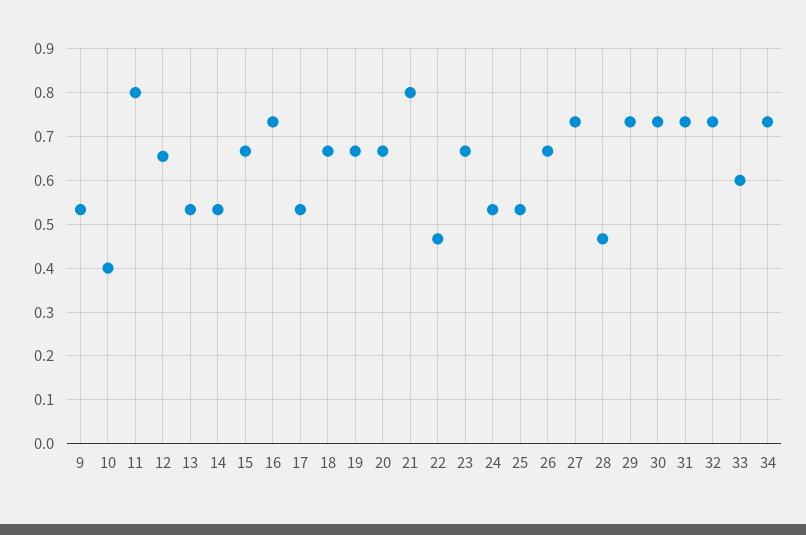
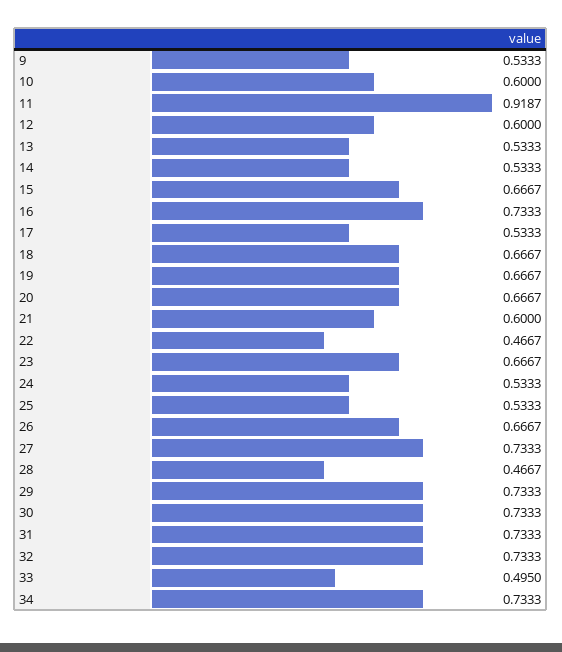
  {
    "9": 0.5333,
-   "10": 0.4,
+   "10": 0.6,
-   "11": 0.8,
+   "11": 0.9187,
-   "12": 0.66,
+   "12": 0.6,
    "13": 0.5333,
    "14": 0.5333,
    "15": 0.6667,
    "16": 0.7333,
    "17": 0.5333,
    "18": 0.6667,
    "19": 0.6667,
    "20": 0.6667,
-   "21": 0.8,
+   "21": 0.6,
    "22": 0.4667,
    "23": 0.6667,
    "24": 0.5333,
    "25": 0.5333,
    "26": 0.6667,
    "27": 0.7333,
    "28": 0.4667,
    "29": 0.7333,
    "30": 0.7333,
    "31": 0.7333,
    "32": 0.7333,
-   "33": 0.6,
+   "33": 0.495,
    "34": 0.7333
  }

